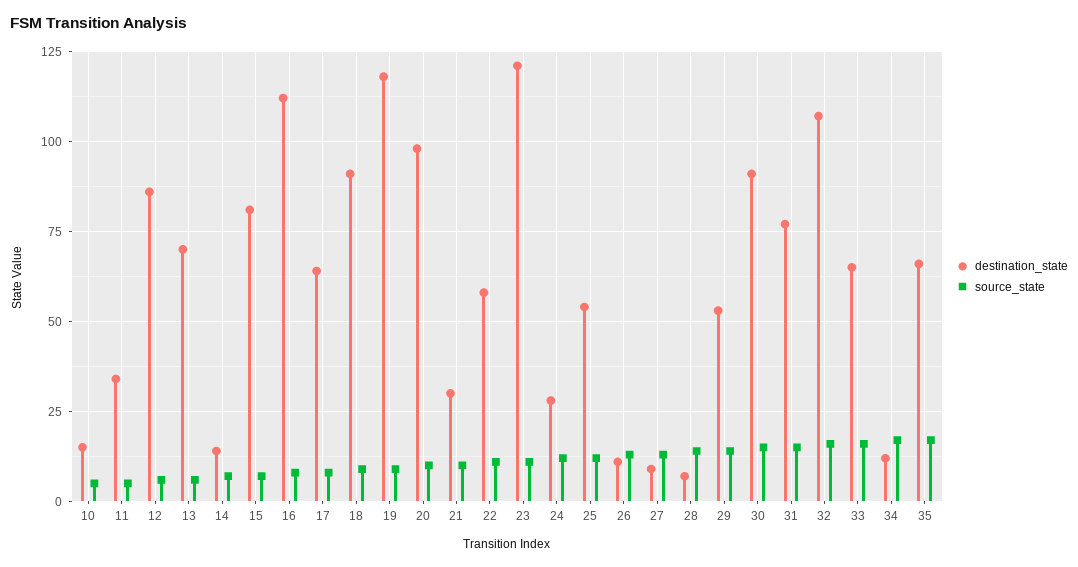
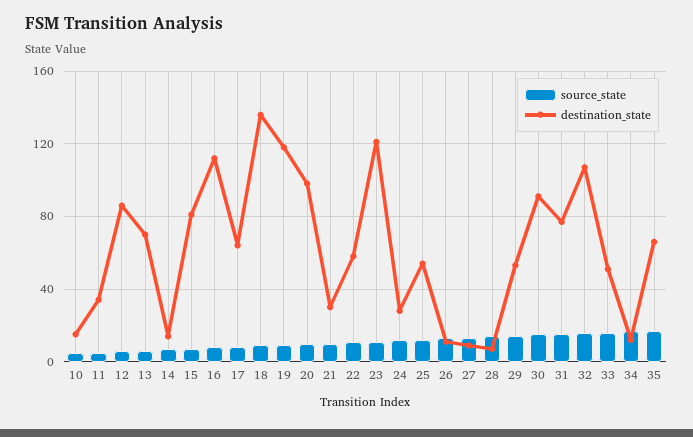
  {
    "destination_state": {
      "10": 15,
      "11": 35,
      "12": 85,
      "13": 70,
      "14": 15,
      "15": 80,
      "16": 110,
      "17": 65,
-     "18": 90,
+     "18": 135,
      "19": 120,
      "20": 100,
      "21": 30,
      "22": 60,
      "23": 120,
      "24": 30,
      "25": 55,
      "26": 10,
      "27": 10,
      "28": 5,
      "29": 55,
      "30": 90,
      "31": 75,
      "32": 105,
-     "33": 65,
+     "33": 50,
      "34": 10,
      "35": 65
    },
    "source_state": {
      "10": 5,
      "11": 5,
      "12": 5,
      "13": 5,
      "14": 5,
      "15": 5,
      "16": 10,
      "17": 10,
      "18": 10,
      "19": 10,
      "20": 10,
      "21": 10,
      "22": 10,
      "23": 10,
      "24": 10,
      "25": 10,
      "26": 15,
      "27": 15,
      "28": 15,
      "29": 15,
      "30": 15,
      "31": 15,
      "32": 15,
      "33": 15,
      "34": 15,
      "35": 15
    }
  }

